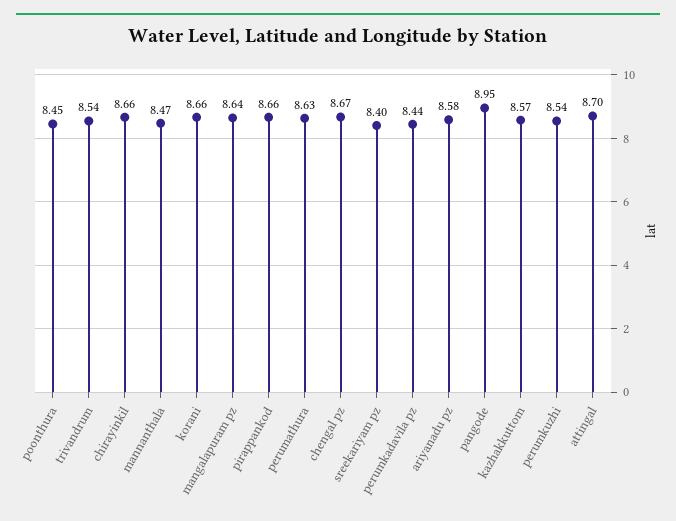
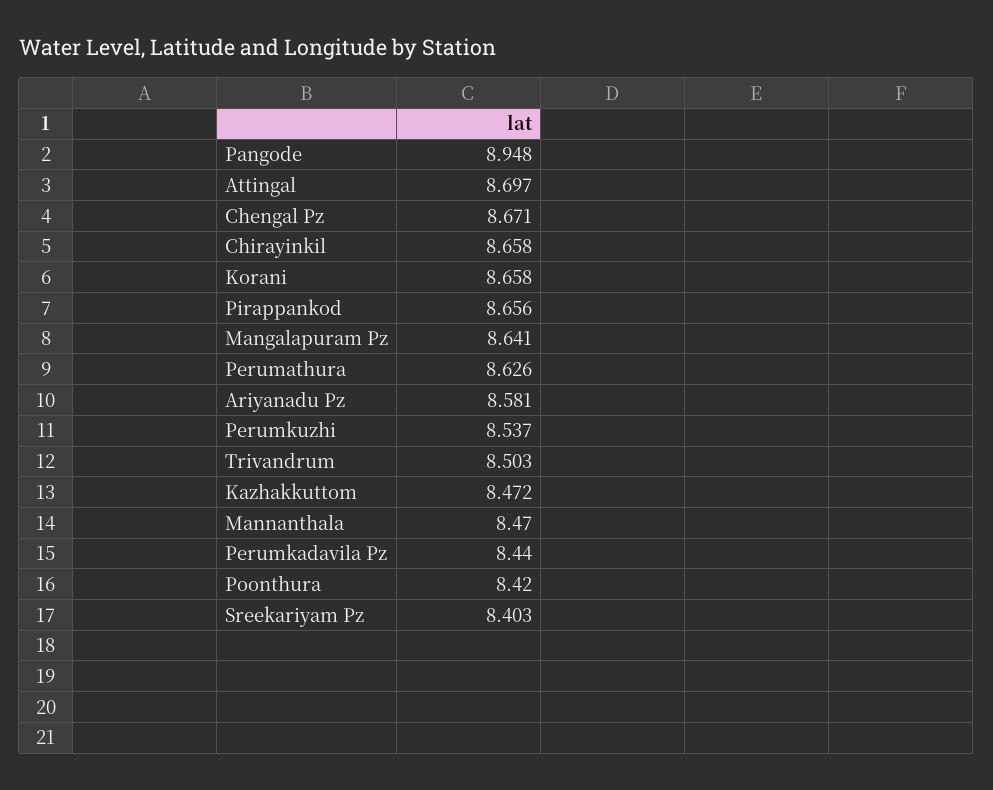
  {
-   "poonthura": 8.45,
+   "poonthura": 8.42,
-   "trivandrum": 8.54,
+   "trivandrum": 8.503,
    "chirayinkil": 8.658,
    "mannanthala": 8.47,
    "korani": 8.658,
    "mangalapuram pz": 8.641,
    "pirappankod": 8.656,
    "perumathura": 8.626,
    "chengal pz": 8.671,
    "sreekariyam pz": 8.403,
    "perumkadavila pz": 8.44,
    "ariyanadu pz": 8.581,
    "pangode": 8.948,
-   "kazhakkuttom": 8.57,
+   "kazhakkuttom": 8.472,
    "perumkuzhi": 8.537,
    "attingal": 8.697
  }

